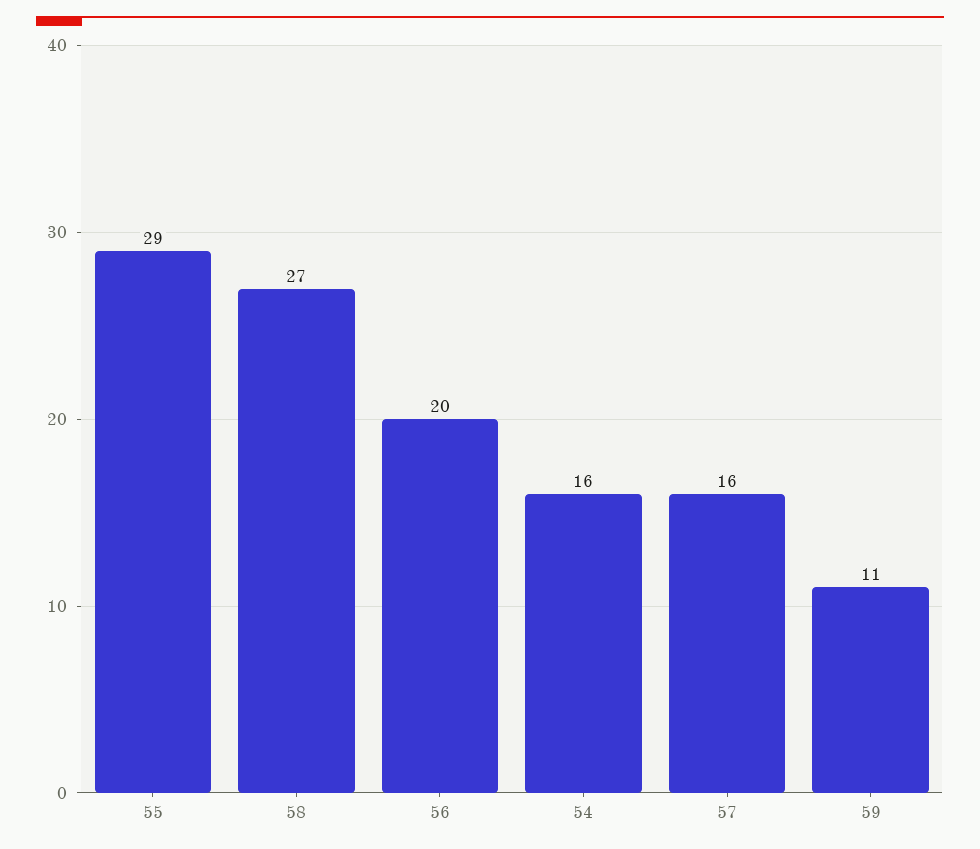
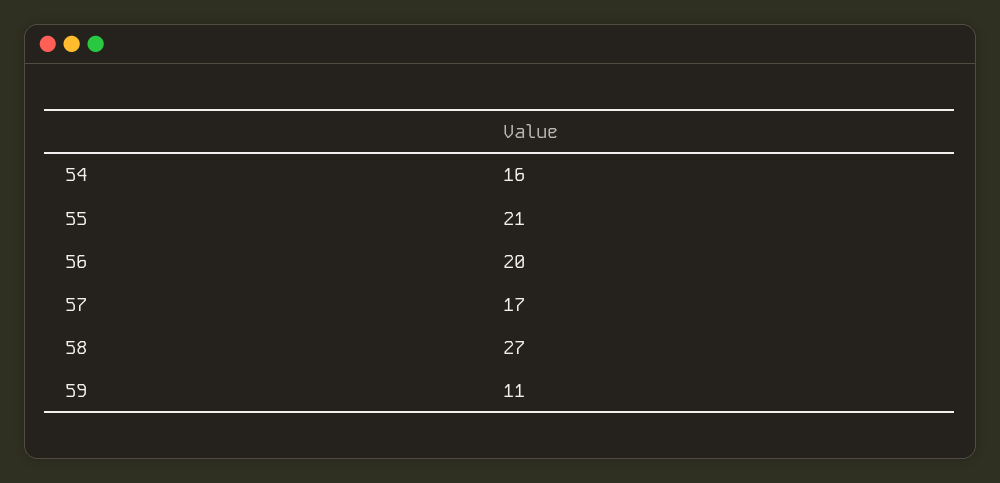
  {
-   "55": 29,
+   "55": 21,
    "58": 27,
    "56": 20,
    "54": 16,
-   "57": 16,
+   "57": 17,
    "59": 11
  }

